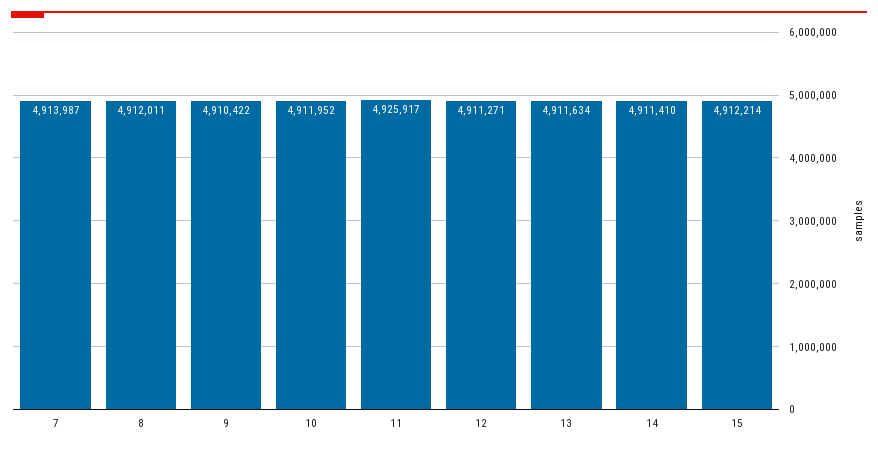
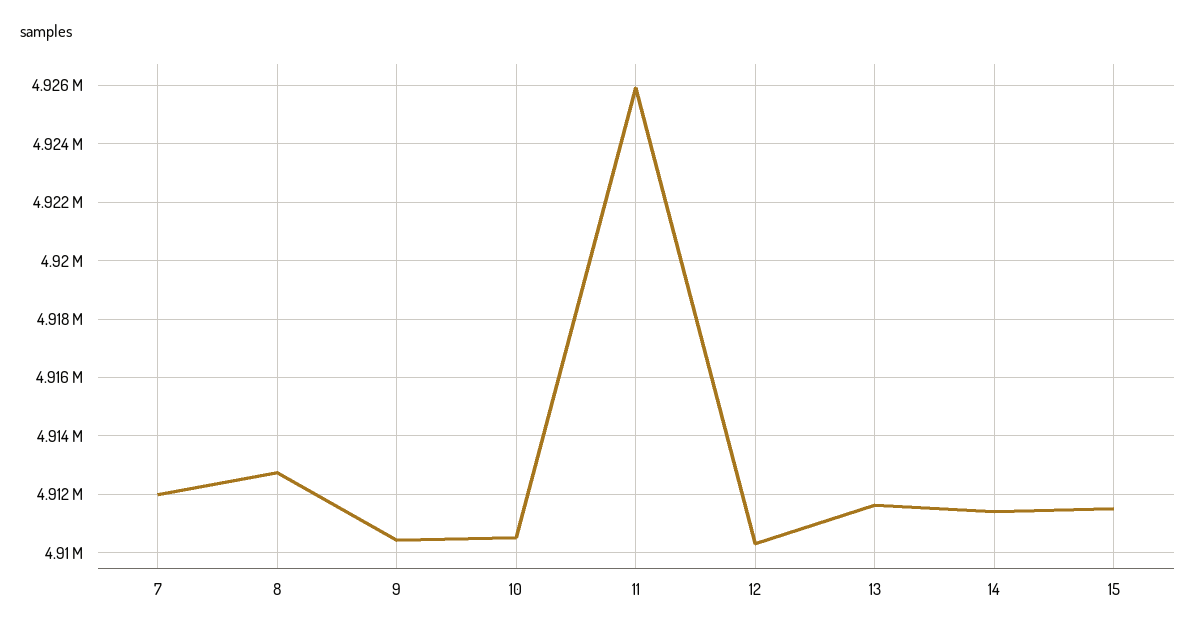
  {
-   "7": 4913987,
+   "7": 4912000,
-   "8": 4912011,
+   "8": 4912750,
    "9": 4910422,
-   "10": 4911952,
+   "10": 4910500,
    "11": 4925917,
-   "12": 4911271,
+   "12": 4910250,
    "13": 4911634,
    "14": 4911410,
-   "15": 4912214
+   "15": 4911500
  }

